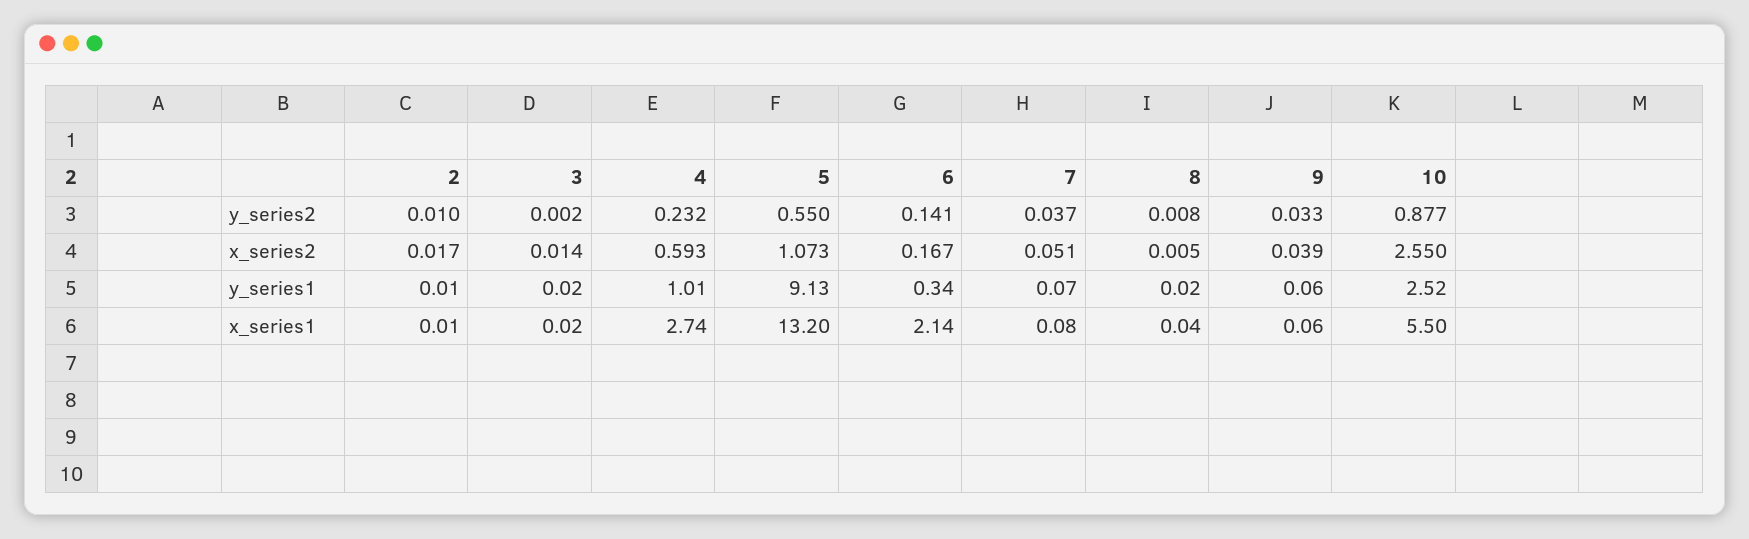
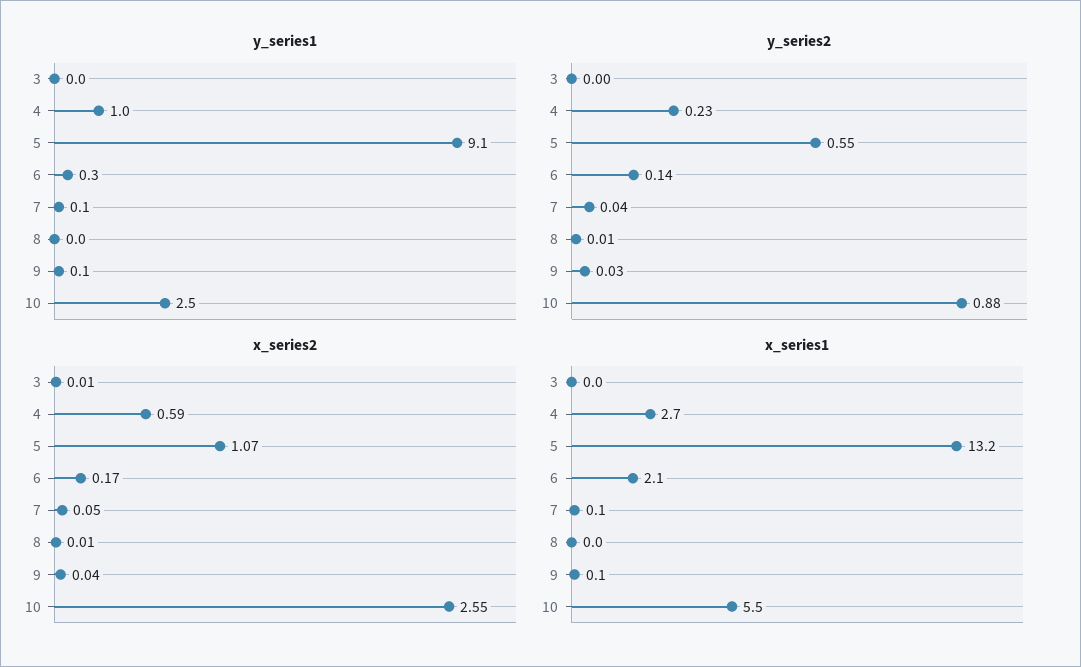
  {
    "y_series2": {
-     "2": 0.01,
      "3": 0.002,
      "4": 0.232,
      "5": 0.55,
      "6": 0.141,
      "7": 0.037,
      "8": 0.008,
      "9": 0.033,
      "10": 0.877
    },
    "x_series2": {
-     "2": 0.017,
      "3": 0.014,
      "4": 0.593,
      "5": 1.073,
      "6": 0.167,
      "7": 0.051,
      "8": 0.005,
      "9": 0.039,
      "10": 2.55
    },
    "y_series1": {
-     "2": 0.01,
      "3": 0.02,
      "4": 1.01,
      "5": 9.13,
      "6": 0.34,
      "7": 0.07,
      "8": 0.02,
      "9": 0.06,
      "10": 2.52
    },
    "x_series1": {
-     "2": 0.01,
      "3": 0.02,
      "4": 2.74,
      "5": 13.2,
      "6": 2.14,
      "7": 0.08,
      "8": 0.04,
      "9": 0.06,
      "10": 5.5
    }
  }

